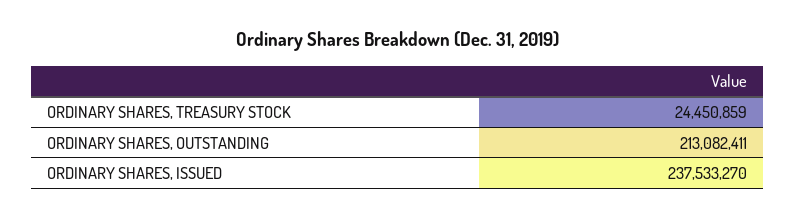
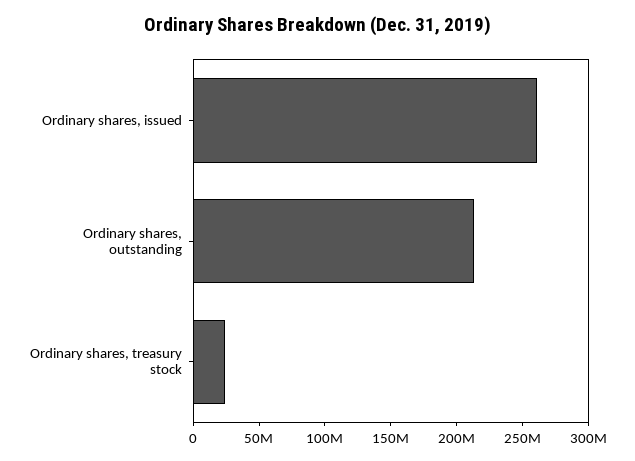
  {
    "ORDINARY SHARES, TREASURY STOCK": 24450859,
    "ORDINARY SHARES, OUTSTANDING": 213082411,
-   "ORDINARY SHARES, ISSUED": 237533270
+   "ORDINARY SHARES, ISSUED": 260000000
  }

